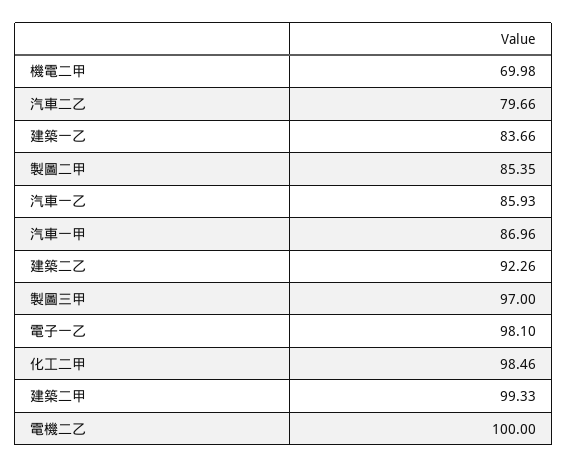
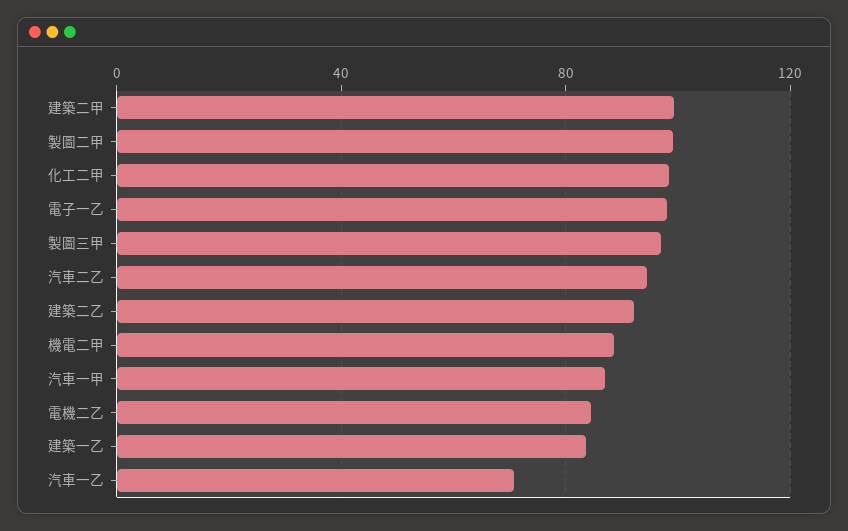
  {
-   "機電二甲": 69.98,
+   "機電二甲": 90,
-   "汽車二乙": 79.66,
+   "汽車二乙": 95,
    "建築一乙": 83.66,
-   "製圖二甲": 85.35,
+   "製圖二甲": 100,
-   "汽車一乙": 85.93,
+   "汽車一乙": 70,
    "汽車一甲": 86.96,
    "建築二乙": 92.26,
    "製圖三甲": 97,
    "電子一乙": 98.1,
    "化工二甲": 98.46,
    "建築二甲": 99.33,
-   "電機二乙": 100
+   "電機二乙": 85
  }

